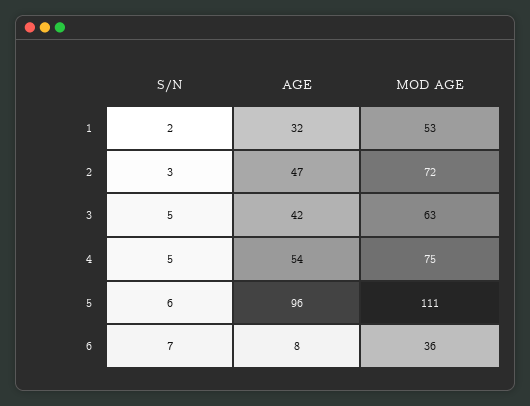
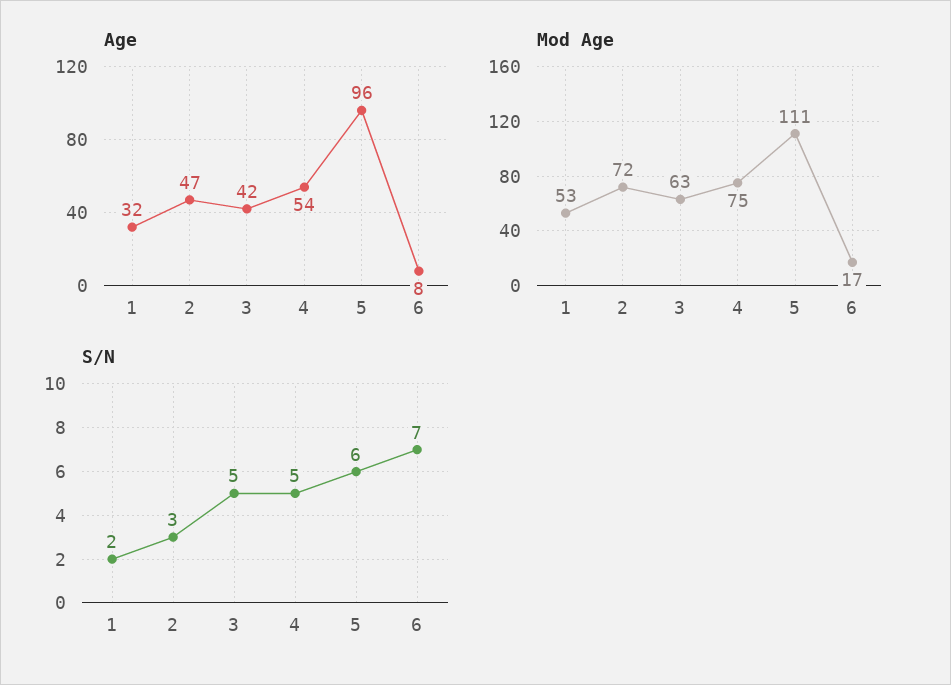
  {
    "S/N": {
      "1": 2,
      "2": 3,
      "3": 5,
      "4": 5,
      "5": 6,
      "6": 7
    },
    "AGE": {
      "1": 32,
      "2": 47,
      "3": 42,
      "4": 54,
      "5": 96,
      "6": 8
    },
    "MOD AGE": {
      "1": 53,
      "2": 72,
      "3": 63,
      "4": 75,
      "5": 111,
-     "6": 36
+     "6": 17
    }
  }

